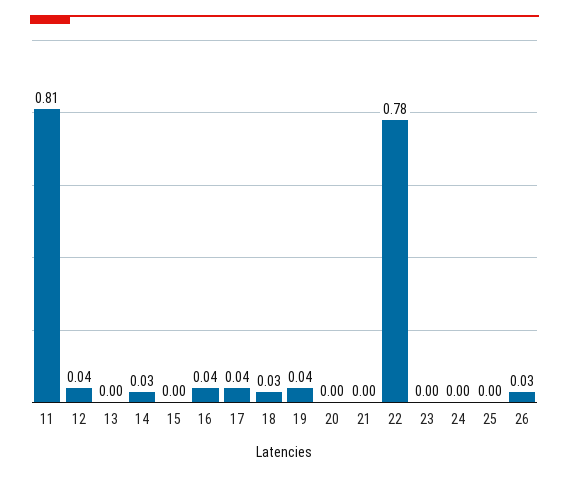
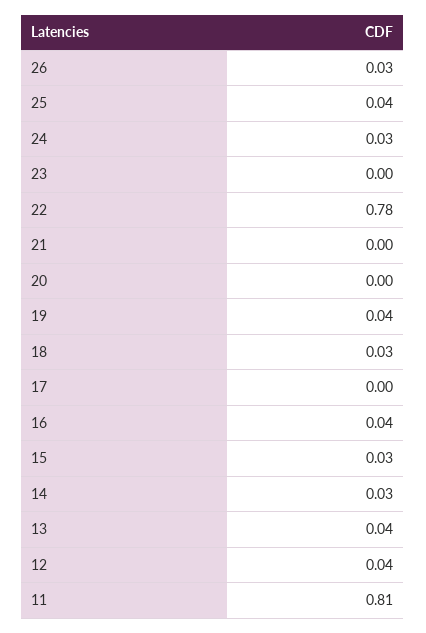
  {
    "11": 0.81,
    "12": 0.04,
-   "13": 0,
+   "13": 0.04,
    "14": 0.03,
-   "15": 0,
+   "15": 0.03,
    "16": 0.04,
-   "17": 0.04,
+   "17": 0,
    "18": 0.03,
    "19": 0.04,
    "20": 0,
    "21": 0,
    "22": 0.78,
    "23": 0,
-   "24": 0,
+   "24": 0.03,
-   "25": 0,
+   "25": 0.04,
    "26": 0.03
  }

